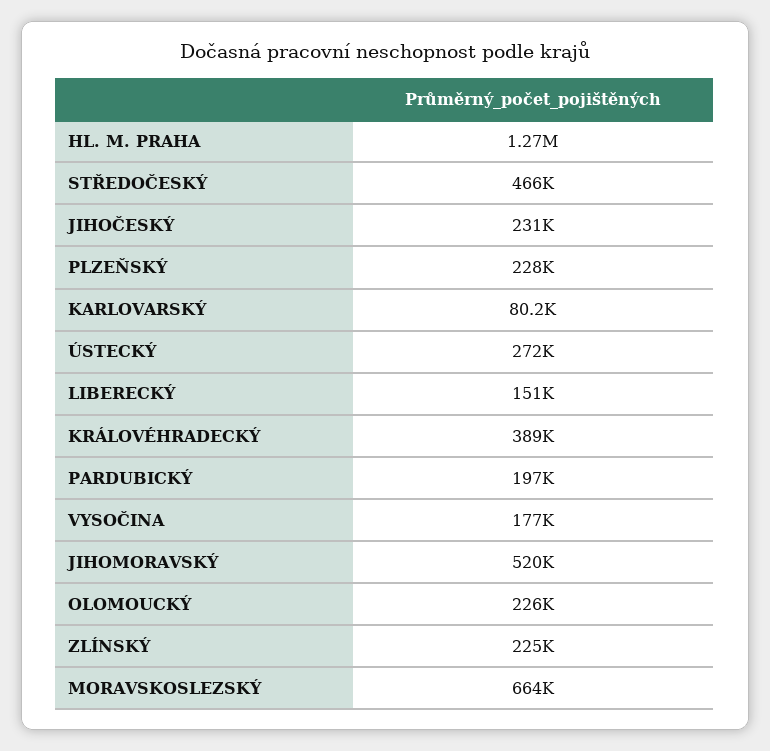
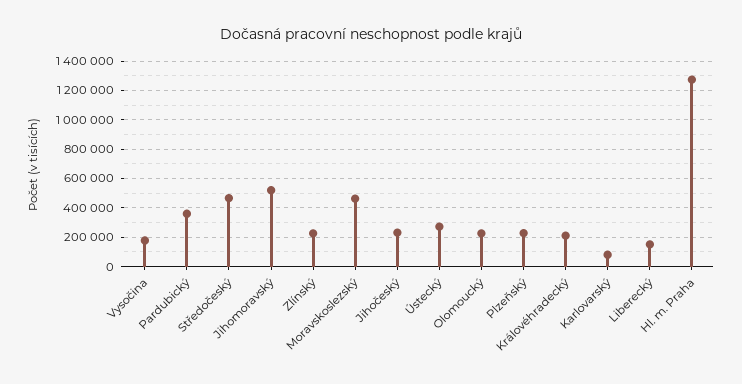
  {
    "HL. M. PRAHA": 1270000,
    "STŘEDOČESKÝ": 466000,
    "JIHOČESKÝ": 231000,
    "PLZEŇSKÝ": 228000,
    "KARLOVARSKÝ": 80200,
    "ÚSTECKÝ": 272000,
    "LIBERECKÝ": 151000,
-   "KRÁLOVÉHRADECKÝ": 389000,
+   "KRÁLOVÉHRADECKÝ": 200000,
-   "PARDUBICKÝ": 197000,
+   "PARDUBICKÝ": 350000,
    "VYSOČINA": 177000,
    "JIHOMORAVSKÝ": 520000,
    "OLOMOUCKÝ": 226000,
    "ZLÍNSKÝ": 225000,
-   "MORAVSKOSLEZSKÝ": 664000
+   "MORAVSKOSLEZSKÝ": 450000
  }

